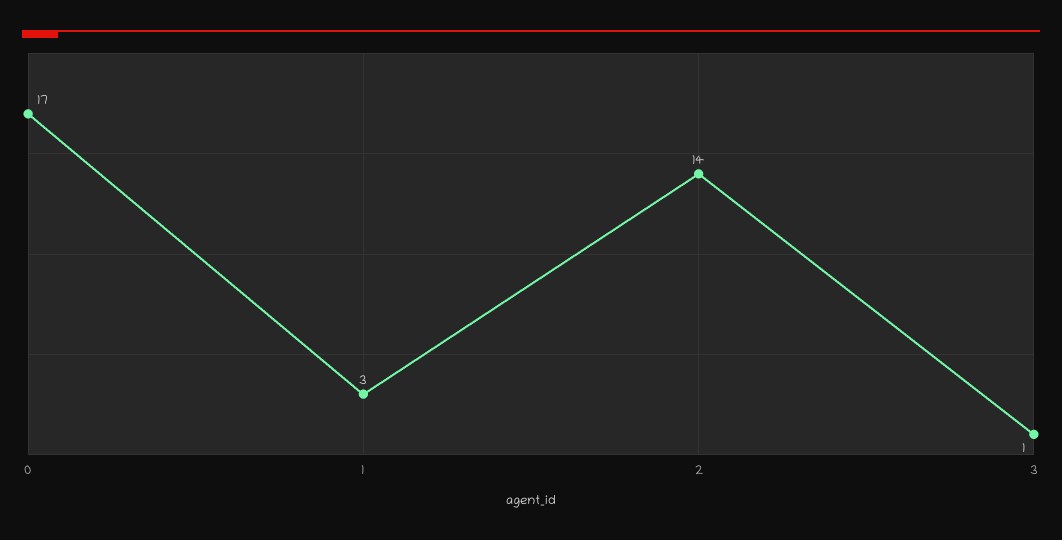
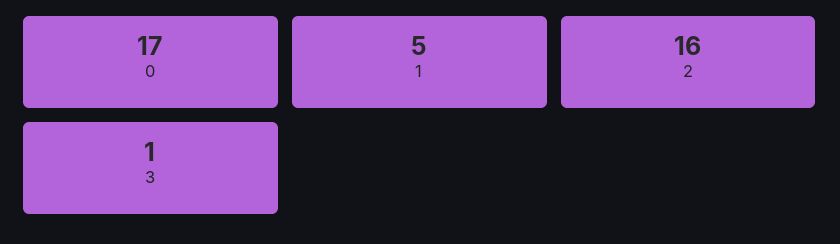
  {
    "0": 17,
-   "1": 3,
+   "1": 5,
-   "2": 14,
+   "2": 16,
    "3": 1
  }

